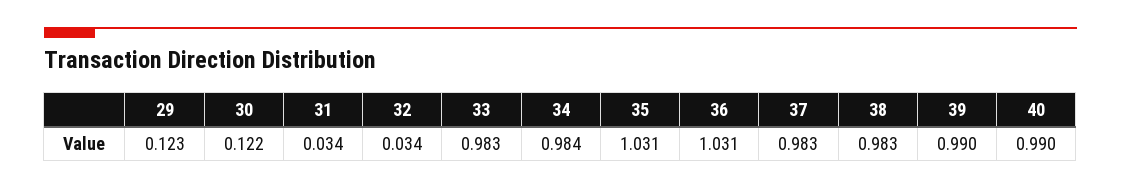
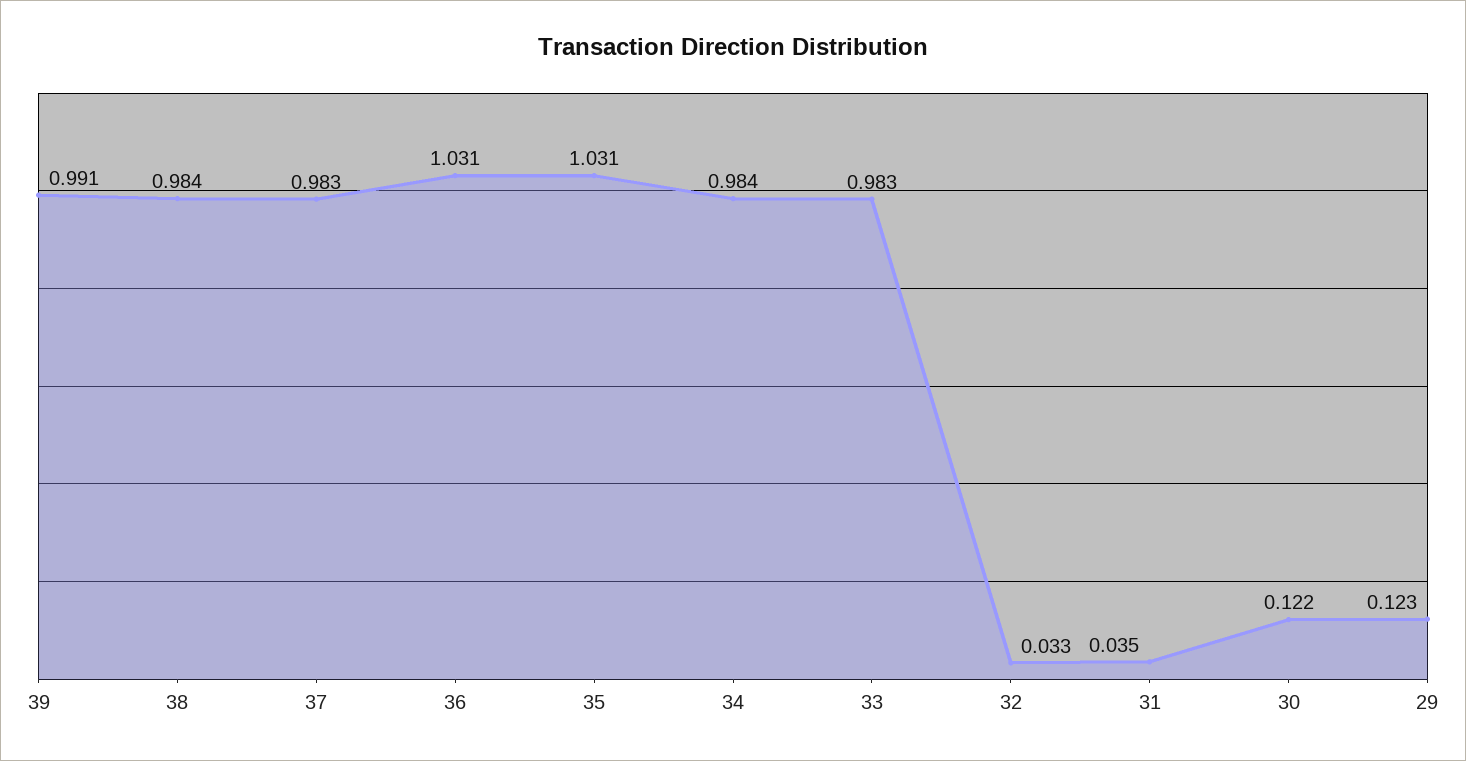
  {
    "29": 0.123,
    "30": 0.122,
-   "31": 0.034,
+   "31": 0.035,
-   "32": 0.034,
+   "32": 0.033,
    "33": 0.983,
    "34": 0.984,
    "35": 1.031,
    "36": 1.031,
    "37": 0.983,
-   "38": 0.983,
+   "38": 0.984,
-   "39": 0.99,
+   "39": 0.991
-   "40": 0.99
  }

